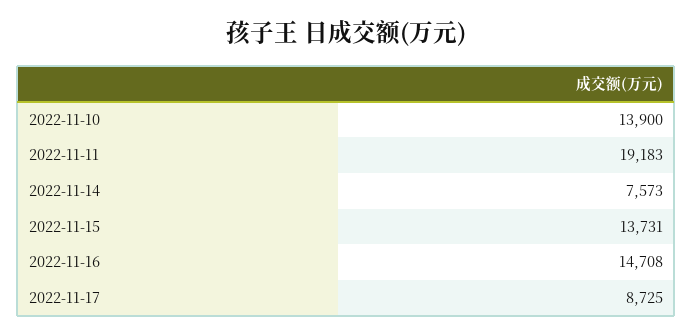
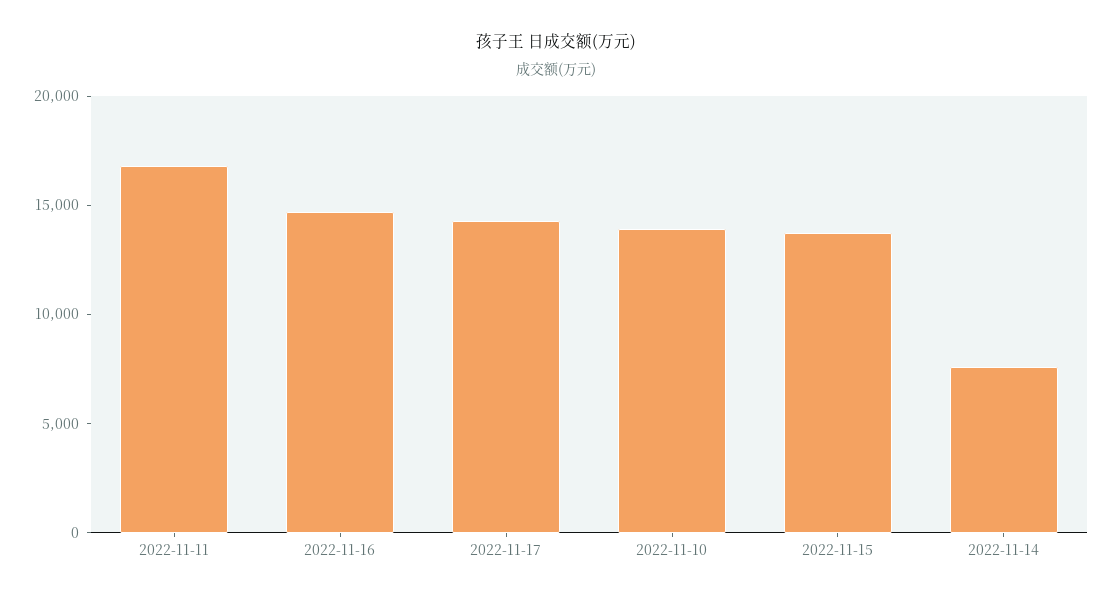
  {
    "2022-11-10": 13900,
-   "2022-11-11": 19183,
+   "2022-11-11": 17000,
    "2022-11-14": 7573,
    "2022-11-15": 13731,
    "2022-11-16": 14708,
-   "2022-11-17": 8725
+   "2022-11-17": 14000
  }

